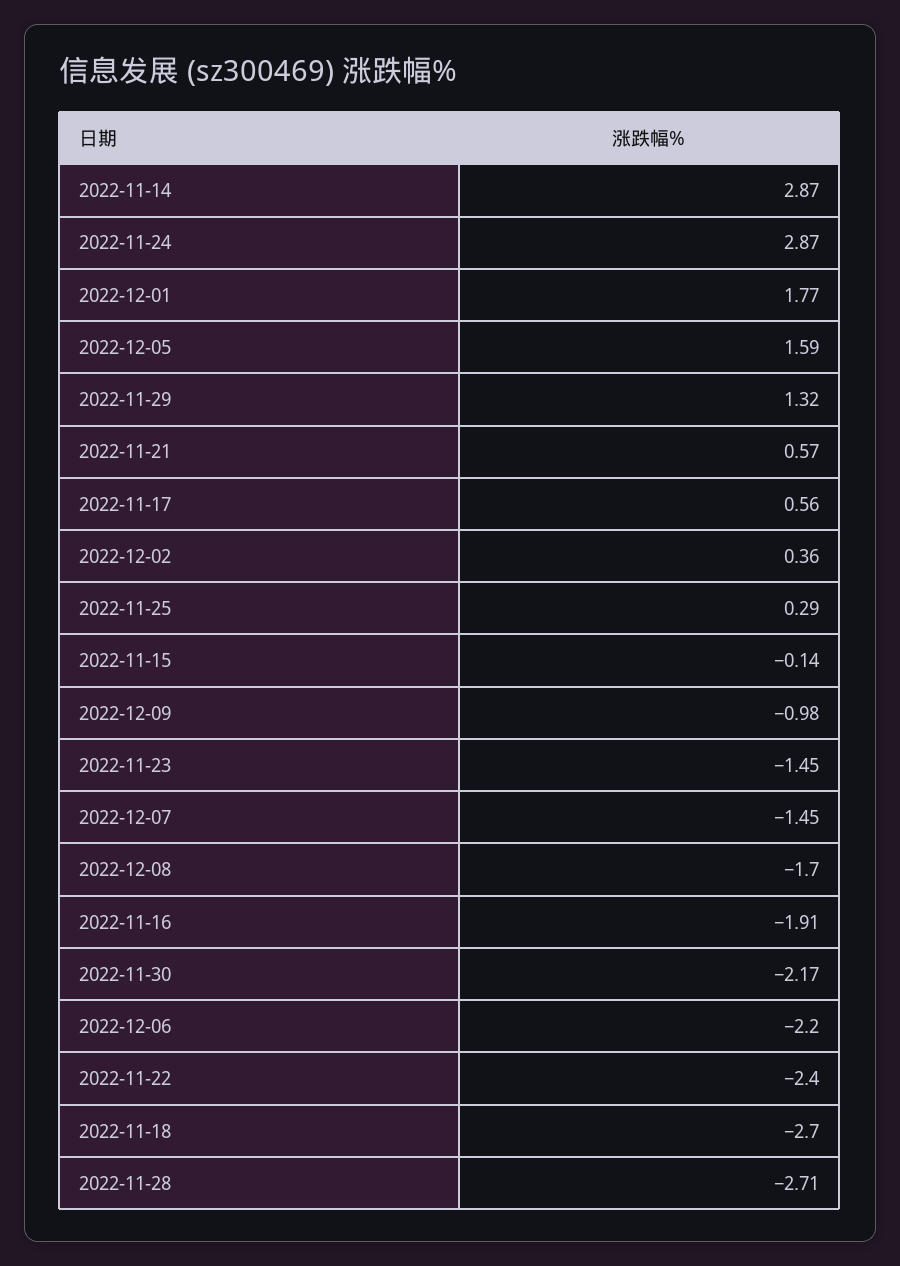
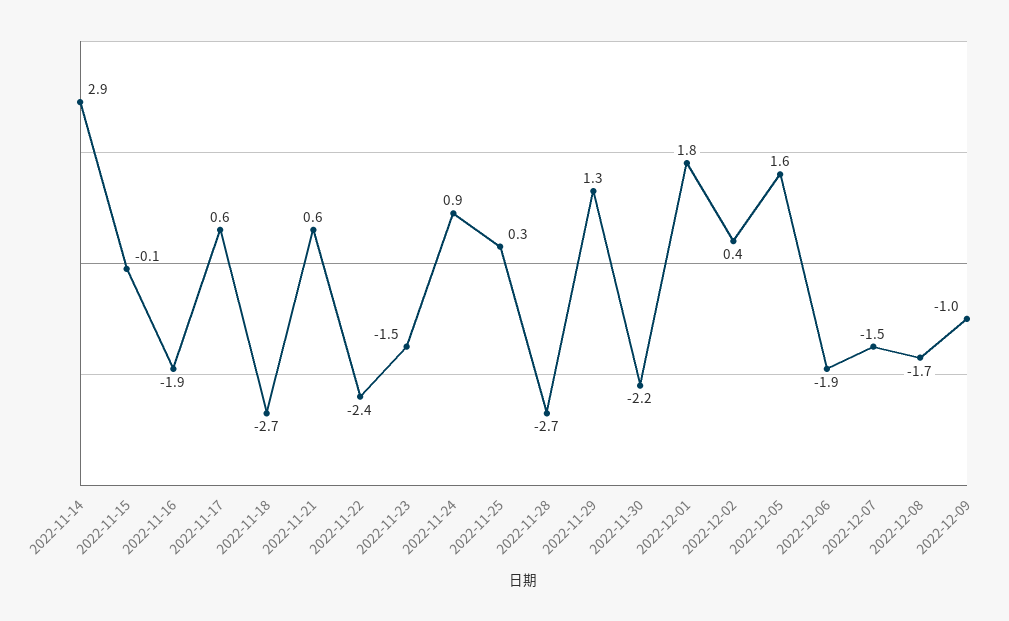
  {
    "2022-11-14": 2.87,
-   "2022-11-24": 2.87,
+   "2022-11-24": 0.9,
    "2022-12-01": 1.77,
    "2022-12-05": 1.59,
    "2022-11-29": 1.32,
    "2022-11-21": 0.57,
    "2022-11-17": 0.56,
    "2022-12-02": 0.36,
    "2022-11-25": 0.29,
    "2022-11-15": -0.14,
    "2022-12-09": -0.98,
    "2022-11-23": -1.45,
    "2022-12-07": -1.45,
    "2022-12-08": -1.7,
    "2022-11-16": -1.91,
    "2022-11-30": -2.17,
-   "2022-12-06": -2.2,
+   "2022-12-06": -1.9,
    "2022-11-22": -2.4,
    "2022-11-18": -2.7,
    "2022-11-28": -2.71
  }

